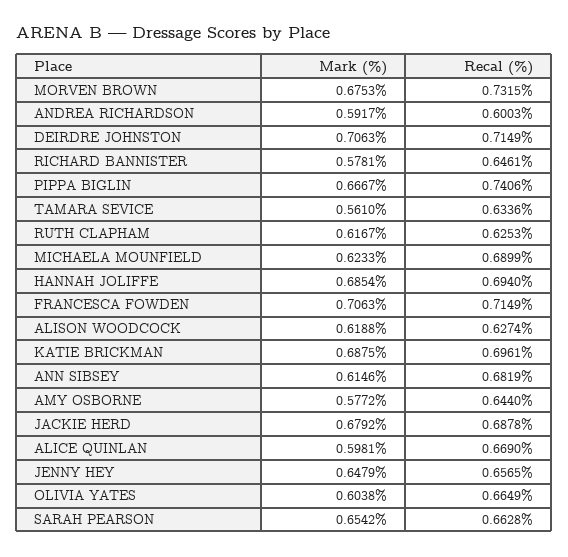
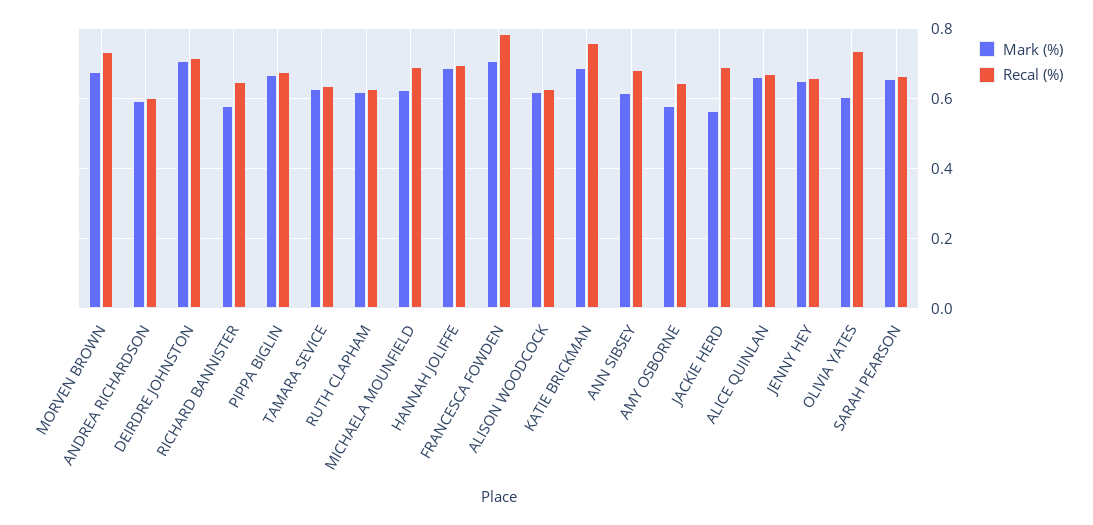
  {
    "Mark (%)": {
      "MORVEN BROWN": 0.6753,
      "ANDREA RICHARDSON": 0.5917,
      "DEIRDRE JOHNSTON": 0.7063,
      "RICHARD BANNISTER": 0.5781,
      "PIPPA BIGLIN": 0.6667,
-     "TAMARA SEVICE": 0.561,
+     "TAMARA SEVICE": 0.62,
      "RUTH CLAPHAM": 0.6167,
      "MICHAELA MOUNFIELD": 0.6233,
      "HANNAH JOLIFFE": 0.6854,
      "FRANCESCA FOWDEN": 0.7063,
      "ALISON WOODCOCK": 0.6188,
      "KATIE BRICKMAN": 0.6875,
      "ANN SIBSEY": 0.6146,
      "AMY OSBORNE": 0.5772,
-     "JACKIE HERD": 0.6792,
+     "JACKIE HERD": 0.56,
-     "ALICE QUINLAN": 0.5981,
+     "ALICE QUINLAN": 0.66,
      "JENNY HEY": 0.6479,
      "OLIVIA YATES": 0.6038,
      "SARAH PEARSON": 0.6542
    },
    "Recal (%)": {
      "MORVEN BROWN": 0.7315,
      "ANDREA RICHARDSON": 0.6003,
      "DEIRDRE JOHNSTON": 0.7149,
      "RICHARD BANNISTER": 0.6461,
-     "PIPPA BIGLIN": 0.7406,
+     "PIPPA BIGLIN": 0.68,
      "TAMARA SEVICE": 0.6336,
      "RUTH CLAPHAM": 0.6253,
      "MICHAELA MOUNFIELD": 0.6899,
      "HANNAH JOLIFFE": 0.694,
-     "FRANCESCA FOWDEN": 0.7149,
+     "FRANCESCA FOWDEN": 0.78,
      "ALISON WOODCOCK": 0.6274,
-     "KATIE BRICKMAN": 0.6961,
+     "KATIE BRICKMAN": 0.76,
      "ANN SIBSEY": 0.6819,
      "AMY OSBORNE": 0.644,
      "JACKIE HERD": 0.6878,
      "ALICE QUINLAN": 0.669,
      "JENNY HEY": 0.6565,
-     "OLIVIA YATES": 0.6649,
+     "OLIVIA YATES": 0.74,
      "SARAH PEARSON": 0.6628
    }
  }

